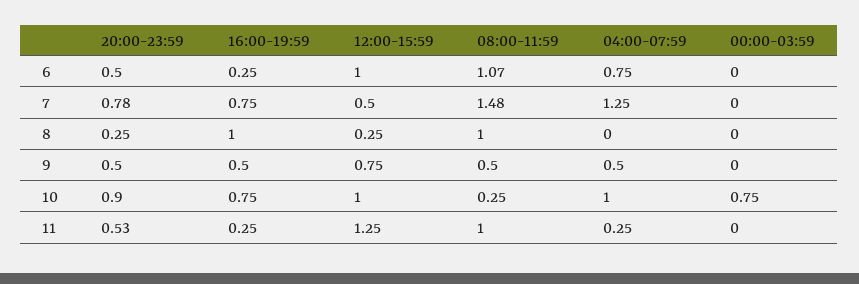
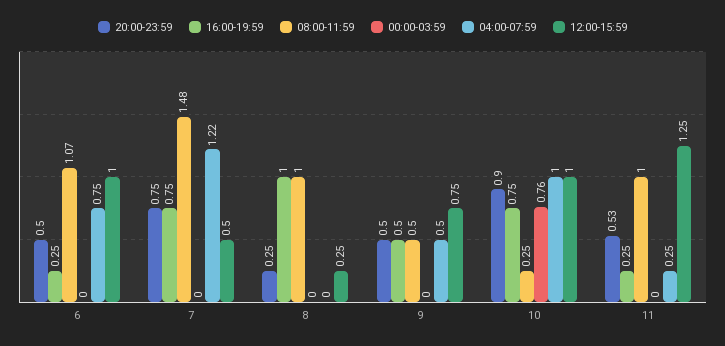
  {
    "20:00-23:59": {
      "6": 0.5,
-     "7": 0.78,
+     "7": 0.75,
      "8": 0.25,
      "9": 0.5,
      "10": 0.9,
      "11": 0.53
    },
    "16:00-19:59": {
      "6": 0.25,
      "7": 0.75,
      "8": 1,
      "9": 0.5,
      "10": 0.75,
      "11": 0.25
    },
    "12:00-15:59": {
      "6": 1,
      "7": 0.5,
      "8": 0.25,
      "9": 0.75,
      "10": 1,
      "11": 1.25
    },
    "08:00-11:59": {
      "6": 1.07,
      "7": 1.48,
      "8": 1,
      "9": 0.5,
      "10": 0.25,
      "11": 1
    },
    "04:00-07:59": {
      "6": 0.75,
-     "7": 1.25,
+     "7": 1.22,
      "8": 0,
      "9": 0.5,
      "10": 1,
      "11": 0.25
    },
    "00:00-03:59": {
      "6": 0,
      "7": 0,
      "8": 0,
      "9": 0,
-     "10": 0.75,
+     "10": 0.76,
      "11": 0
    }
  }

